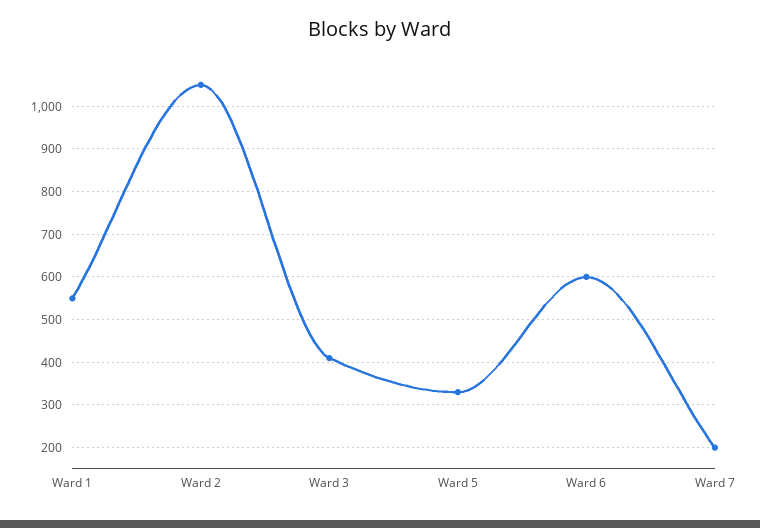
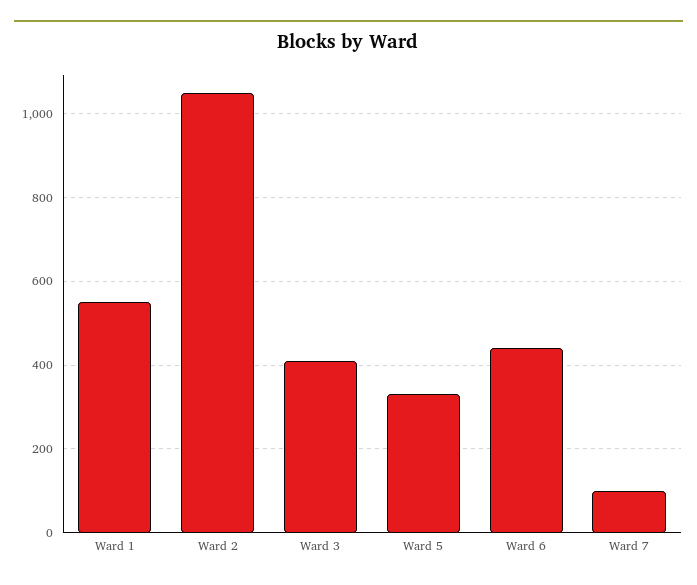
  {
    "Ward 1": 560,
    "Ward 2": 1060,
    "Ward 3": 420,
    "Ward 5": 340,
-   "Ward 6": 600,
+   "Ward 6": 440,
-   "Ward 7": 200
+   "Ward 7": 100
  }

